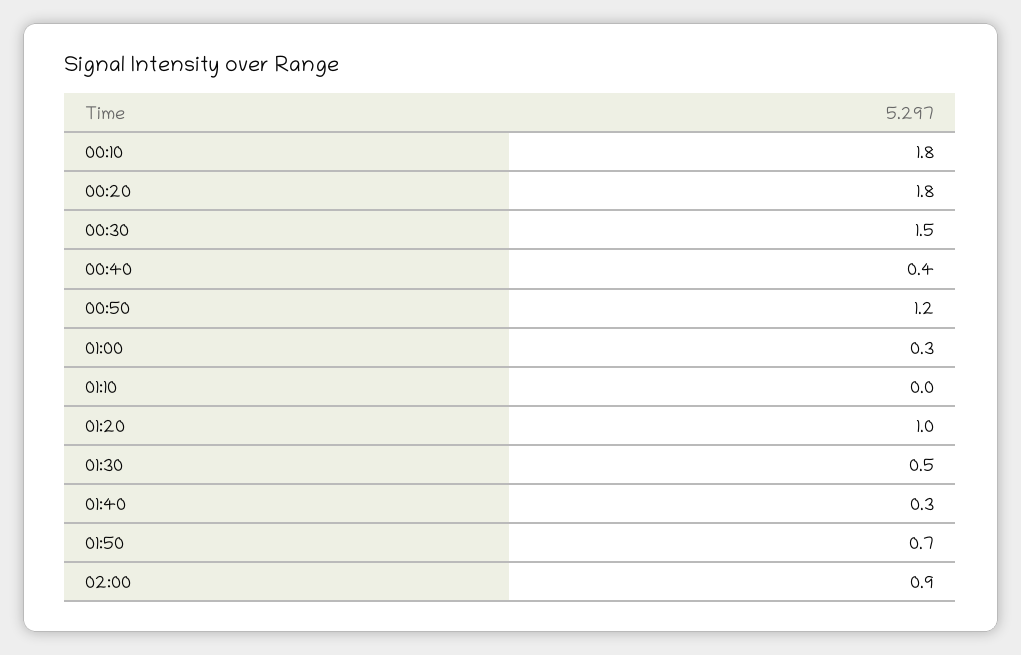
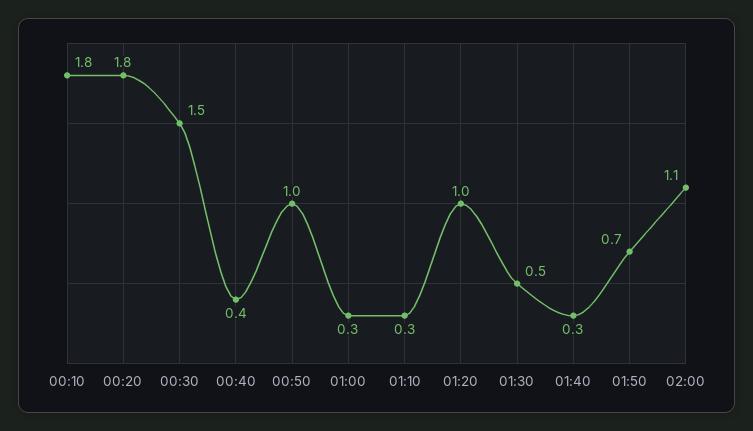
  {
    "00:10": 1.8,
    "00:20": 1.8,
    "00:30": 1.5,
    "00:40": 0.4,
-   "00:50": 1.2,
+   "00:50": 1,
    "01:00": 0.3,
-   "01:10": 0,
+   "01:10": 0.3,
    "01:20": 1,
    "01:30": 0.5,
    "01:40": 0.3,
    "01:50": 0.7,
-   "02:00": 0.9
+   "02:00": 1.1
  }

